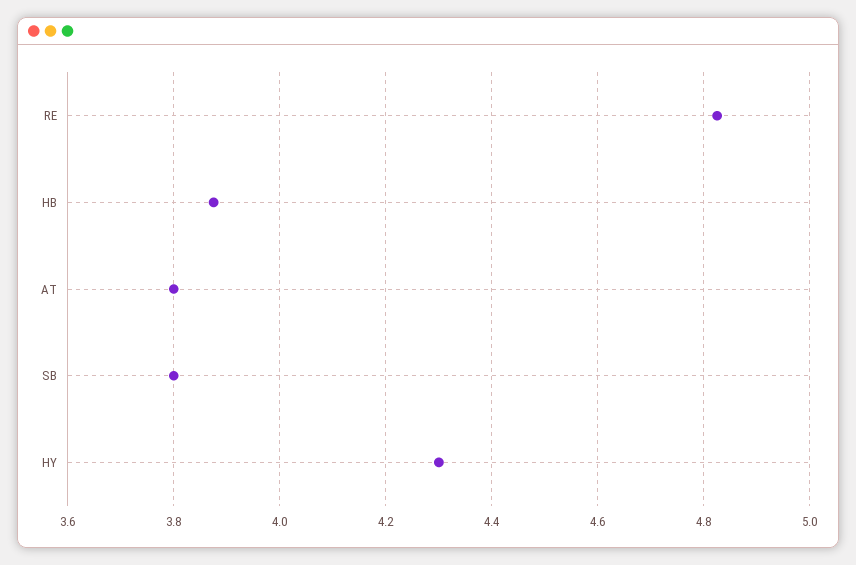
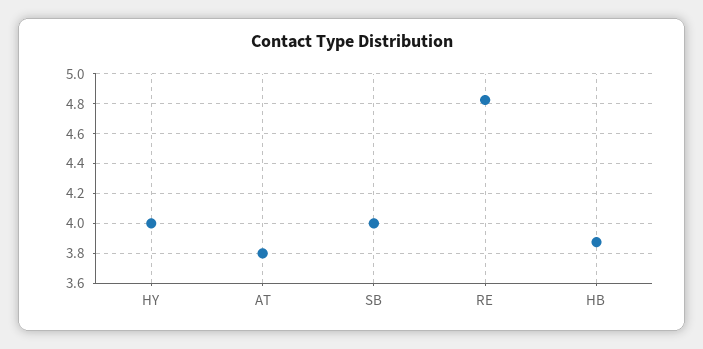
  {
    "RE": 4.82,
    "HB": 3.88,
    "AT": 3.8,
-   "SB": 3.8,
+   "SB": 4,
-   "HY": 4.3
+   "HY": 4
  }

